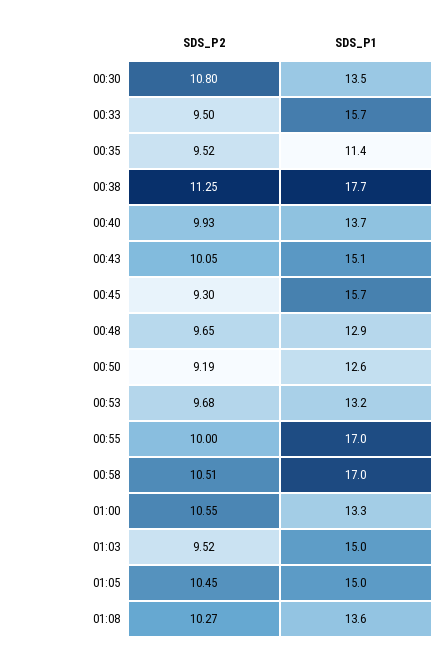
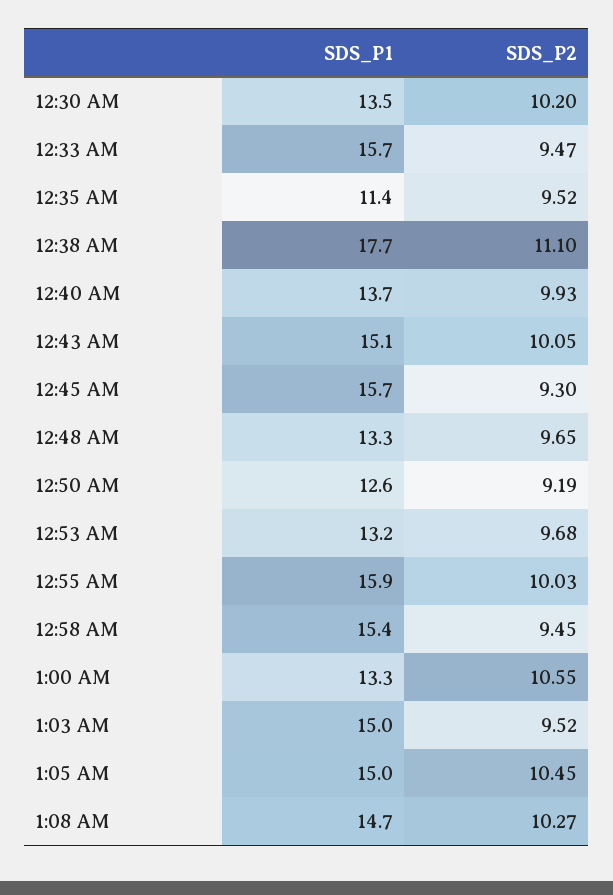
  {
    "SDS_P2": {
-     "00:30": 10.8,
+     "00:30": 10.2,
-     "00:33": 9.5,
+     "00:33": 9.47,
      "00:35": 9.52,
-     "00:38": 11.25,
+     "00:38": 11.1,
      "00:40": 9.93,
      "00:43": 10.05,
      "00:45": 9.3,
      "00:48": 9.65,
      "00:50": 9.19,
      "00:53": 9.68,
-     "00:55": 10,
+     "00:55": 10.03,
-     "00:58": 10.51,
+     "00:58": 9.45,
      "01:00": 10.55,
      "01:03": 9.52,
      "01:05": 10.45,
      "01:08": 10.27
    },
    "SDS_P1": {
      "00:30": 13.5,
      "00:33": 15.7,
      "00:35": 11.4,
      "00:38": 17.7,
      "00:40": 13.7,
      "00:43": 15.1,
      "00:45": 15.7,
-     "00:48": 12.9,
+     "00:48": 13.3,
      "00:50": 12.6,
      "00:53": 13.2,
-     "00:55": 17,
+     "00:55": 15.9,
-     "00:58": 17,
+     "00:58": 15.4,
      "01:00": 13.3,
      "01:03": 15,
      "01:05": 15,
-     "01:08": 13.6
+     "01:08": 14.7
    }
  }

